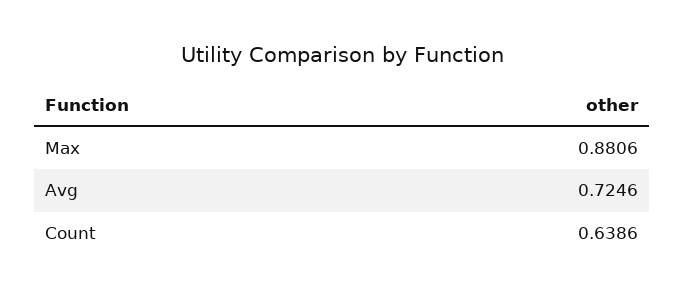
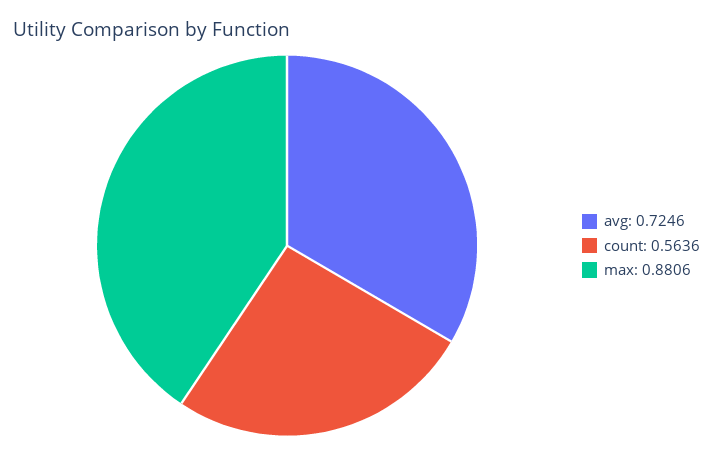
  {
    "Max": 0.8806,
    "Avg": 0.7246,
-   "Count": 0.6386
+   "Count": 0.5636
  }

